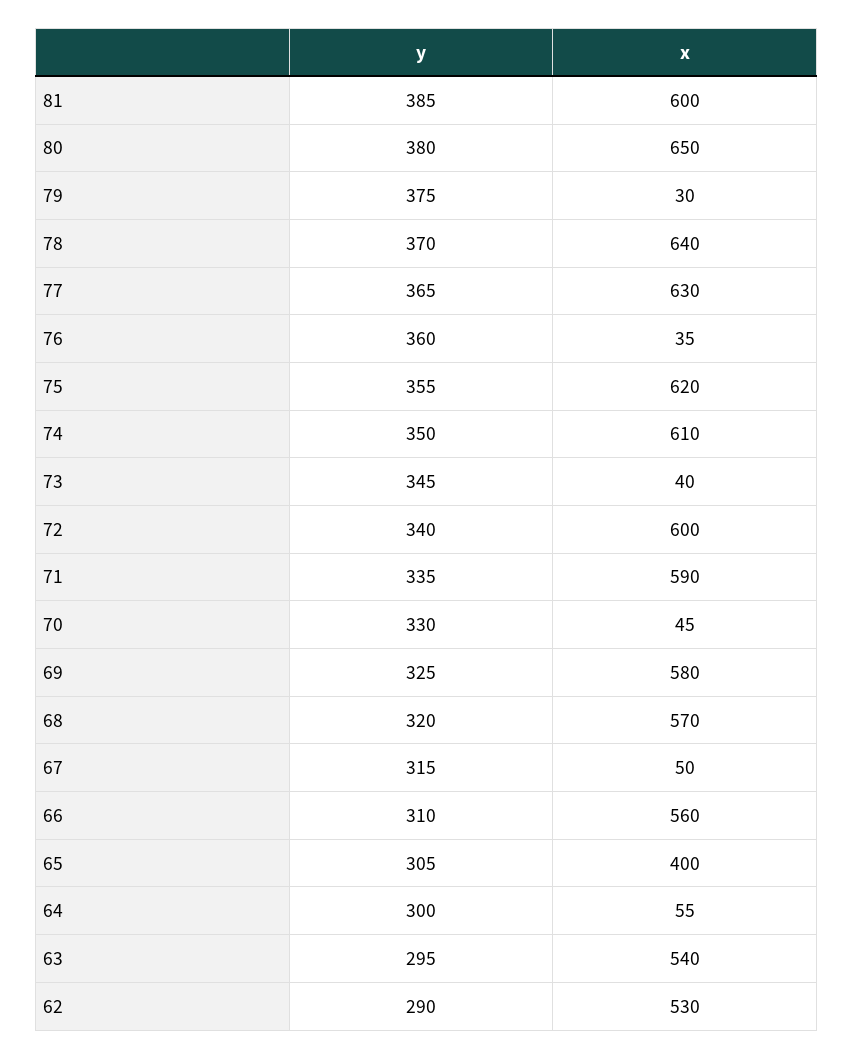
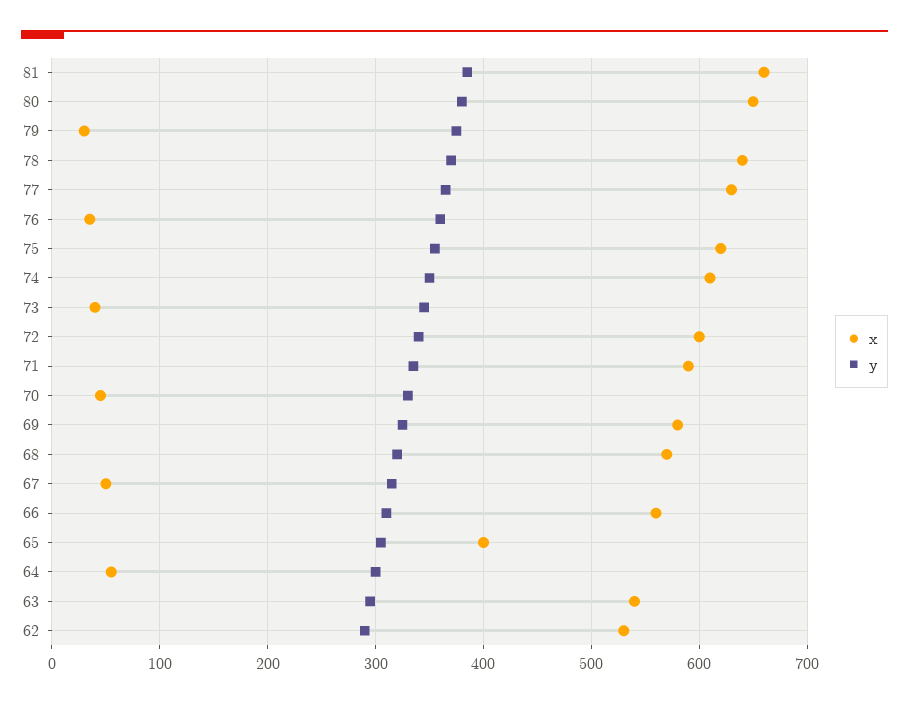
  {
    "y": {
      "81": 385,
      "80": 380,
      "79": 375,
      "78": 370,
      "77": 365,
      "76": 360,
      "75": 355,
      "74": 350,
      "73": 345,
      "72": 340,
      "71": 335,
      "70": 330,
      "69": 325,
      "68": 320,
      "67": 315,
      "66": 310,
      "65": 305,
      "64": 300,
      "63": 295,
      "62": 290
    },
    "x": {
-     "81": 600,
+     "81": 660,
      "80": 650,
      "79": 30,
      "78": 640,
      "77": 630,
      "76": 35,
      "75": 620,
      "74": 610,
      "73": 40,
      "72": 600,
      "71": 590,
      "70": 45,
      "69": 580,
      "68": 570,
      "67": 50,
      "66": 560,
      "65": 400,
      "64": 55,
      "63": 540,
      "62": 530
    }
  }

